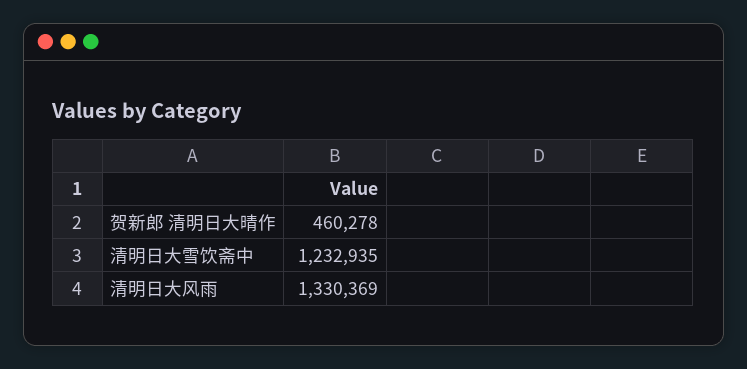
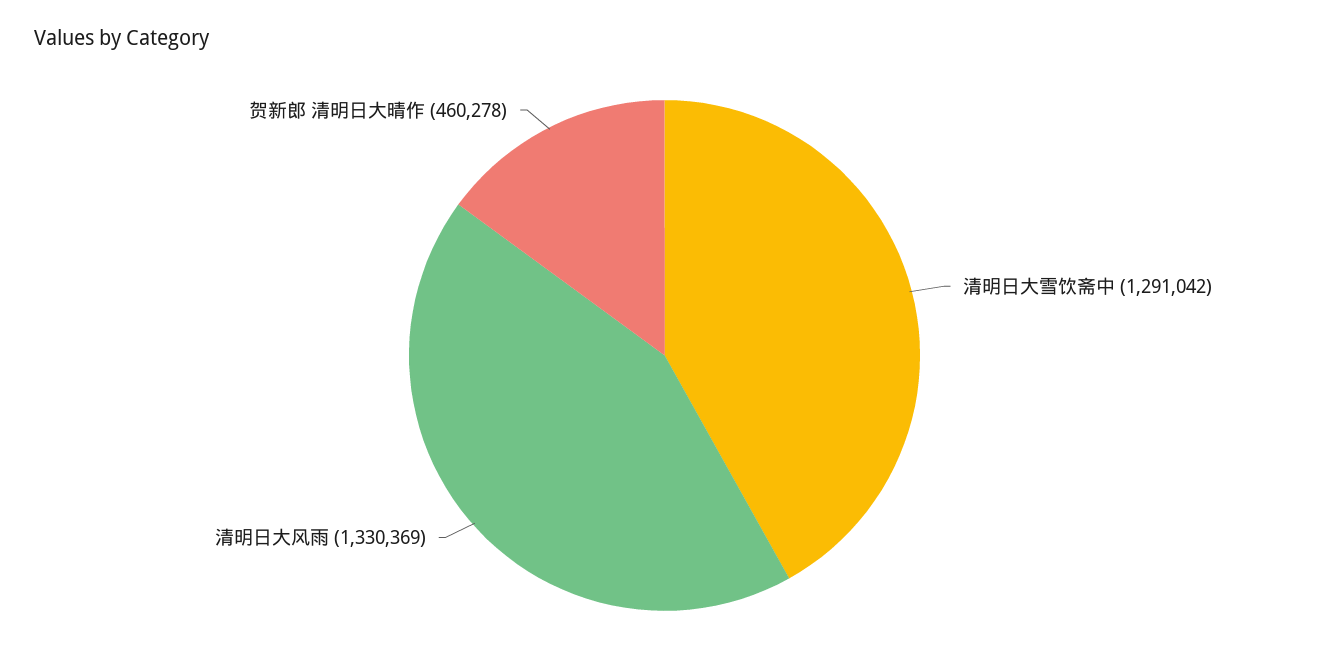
  {
    "贺新郎 清明日大晴作": 460278,
-   "清明日大雪饮斋中": 1232935,
+   "清明日大雪饮斋中": 1291042,
    "清明日大风雨": 1330369
  }

